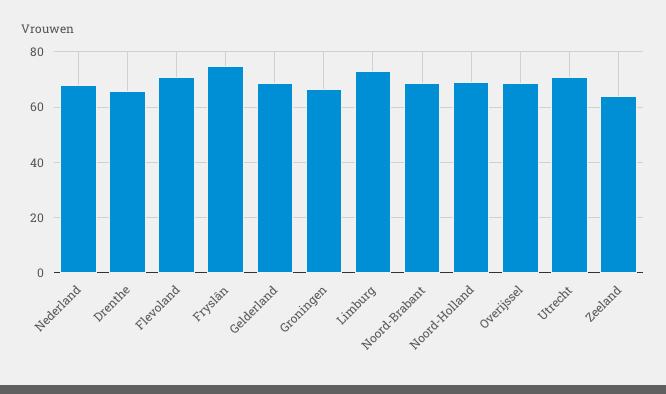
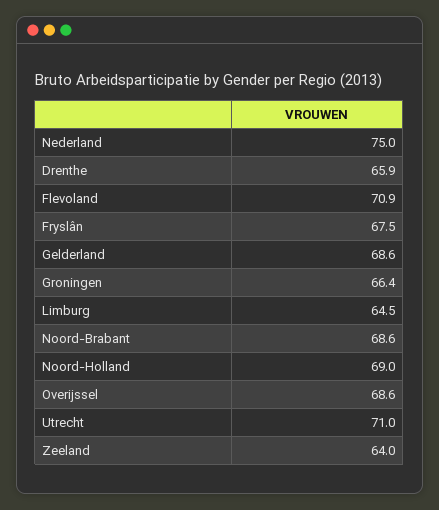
  {
-   "Nederland": 67.5,
+   "Nederland": 75,
    "Drenthe": 65.9,
    "Flevoland": 70.9,
-   "Fryslân": 75,
+   "Fryslân": 67.5,
    "Gelderland": 68.6,
    "Groningen": 66.4,
-   "Limburg": 72.5,
+   "Limburg": 64.5,
    "Noord-Brabant": 68.6,
    "Noord-Holland": 69,
    "Overijssel": 68.6,
    "Utrecht": 71,
    "Zeeland": 64
  }

